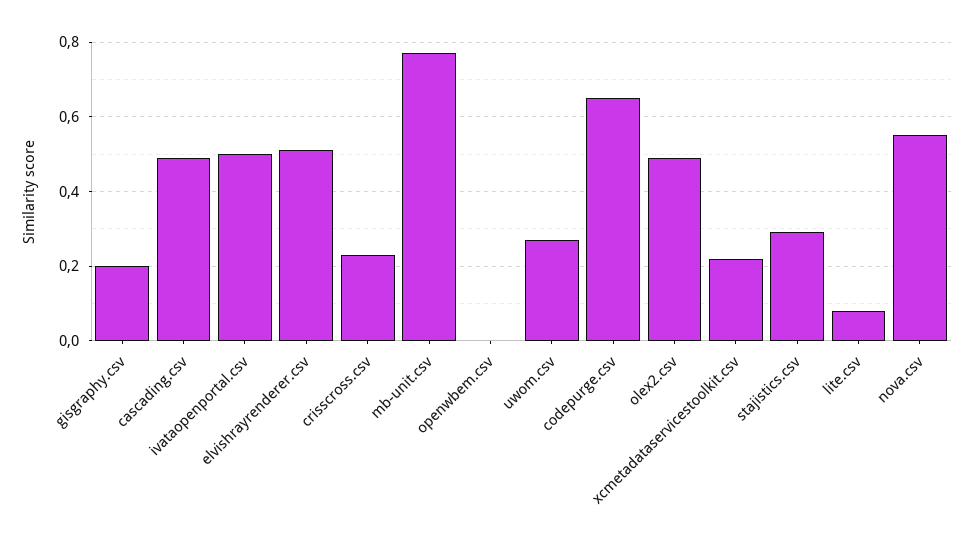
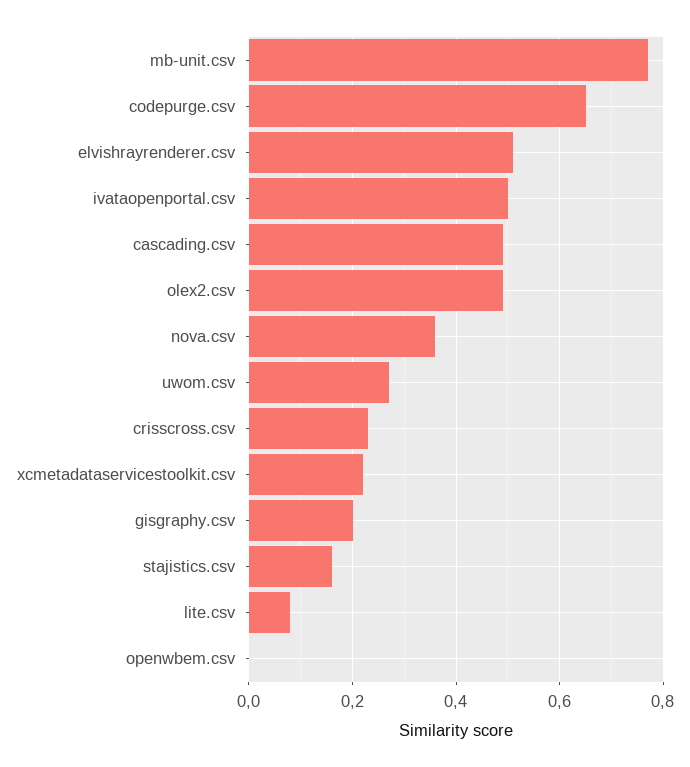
  {
    "gisgraphy.csv": 0.2,
    "cascading.csv": 0.5,
    "ivataopenportal.csv": 0.5,
    "elvishrayrenderer.csv": 0.5,
    "crisscross.csv": 0.25,
    "mb-unit.csv": 0.75,
    "openwbem.csv": 0,
    "uwom.csv": 0.25,
    "codepurge.csv": 0.65,
    "olex2.csv": 0.5,
    "xcmetadataservicestoolkit.csv": 0.2,
-   "stajistics.csv": 0.3,
+   "stajistics.csv": 0.15,
    "lite.csv": 0.1,
-   "nova.csv": 0.55
+   "nova.csv": 0.35
  }

